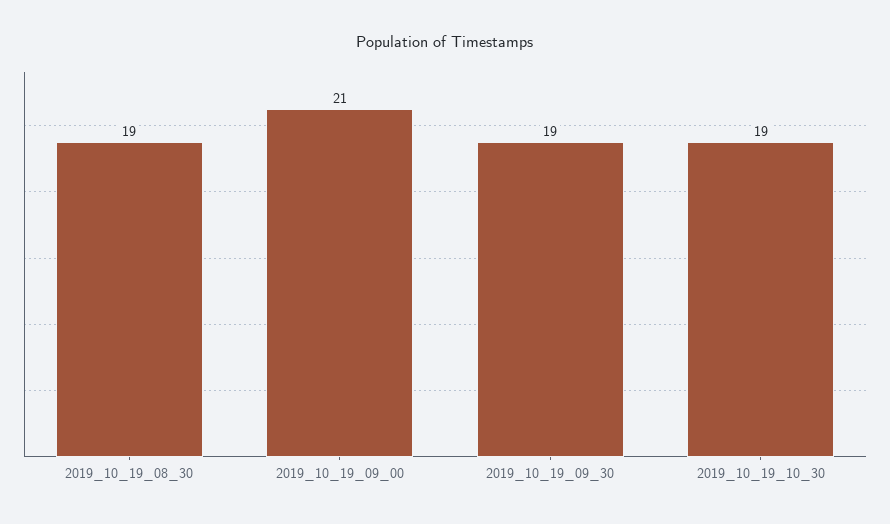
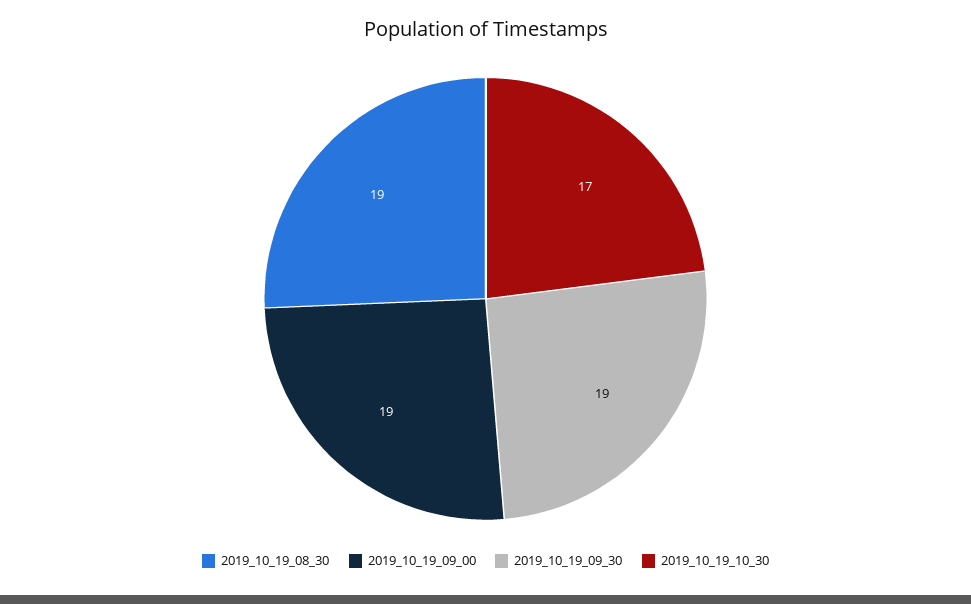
  {
    "2019_10_19_08_30": 19,
-   "2019_10_19_09_00": 21,
+   "2019_10_19_09_00": 19,
    "2019_10_19_09_30": 19,
-   "2019_10_19_10_30": 19
+   "2019_10_19_10_30": 17
  }

